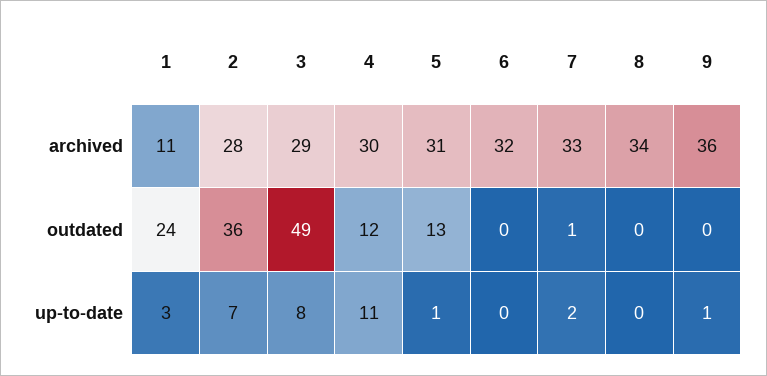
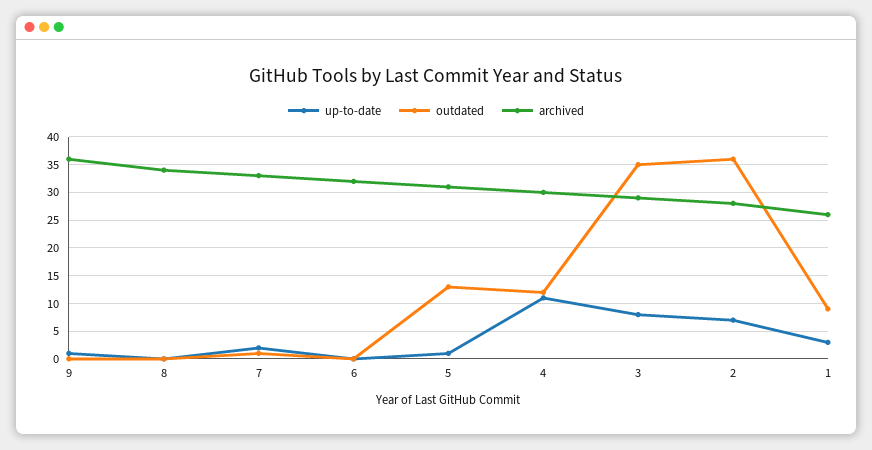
  {
    "archived": {
-     "1": 11,
+     "1": 25,
      "2": 28,
      "3": 29,
      "4": 30,
      "5": 31,
      "6": 32,
      "7": 33,
      "8": 34,
      "9": 36
    },
    "outdated": {
-     "1": 24,
+     "1": 10,
      "2": 36,
-     "3": 49,
+     "3": 35,
      "4": 12,
      "5": 13,
      "6": 0,
      "7": 1,
      "8": 0,
      "9": 0
    },
    "up-to-date": {
      "1": 3,
      "2": 7,
      "3": 8,
      "4": 11,
      "5": 1,
      "6": 0,
      "7": 2,
      "8": 0,
      "9": 1
    }
  }

